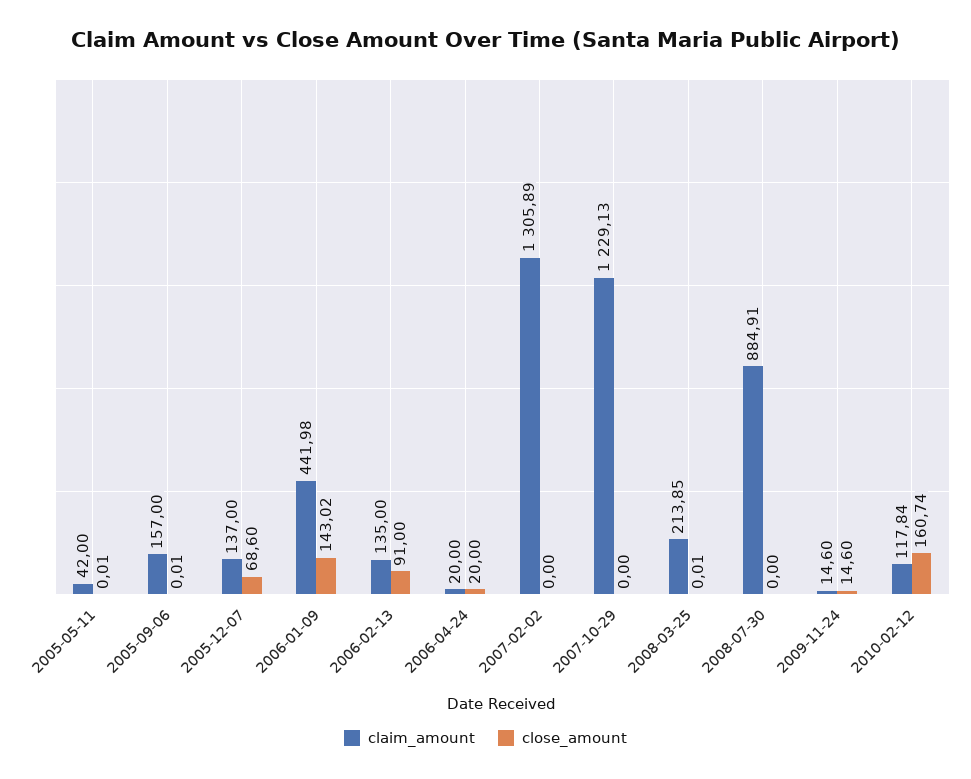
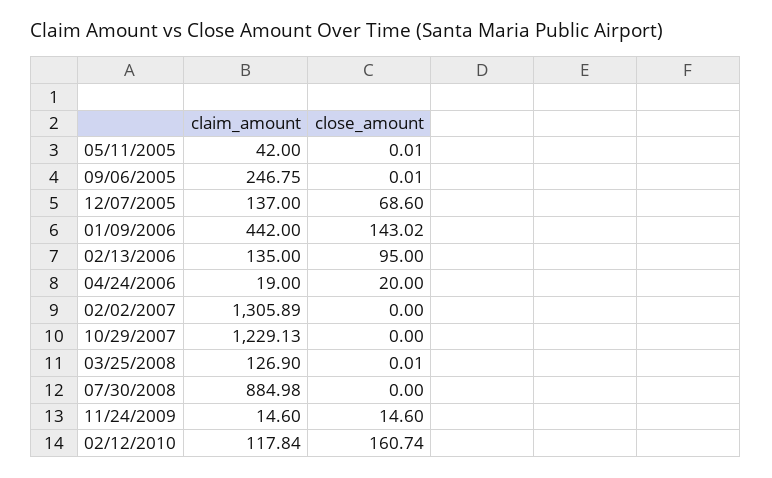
  {
    "claim_amount": {
      "2005-05-11": 42,
-     "2005-09-06": 157,
+     "2005-09-06": 246.75,
      "2005-12-07": 137,
-     "2006-01-09": 441.98,
+     "2006-01-09": 442,
      "2006-02-13": 135,
-     "2006-04-24": 20,
+     "2006-04-24": 19,
      "2007-02-02": 1305.89,
      "2007-10-29": 1229.13,
-     "2008-03-25": 213.85,
+     "2008-03-25": 126.9,
-     "2008-07-30": 884.91,
+     "2008-07-30": 884.98,
      "2009-11-24": 14.6,
      "2010-02-12": 117.84
    },
    "close_amount": {
      "2005-05-11": 0.01,
      "2005-09-06": 0.01,
      "2005-12-07": 68.6,
      "2006-01-09": 143.02,
-     "2006-02-13": 91,
+     "2006-02-13": 95,
      "2006-04-24": 20,
      "2007-02-02": 0,
      "2007-10-29": 0,
      "2008-03-25": 0.01,
      "2008-07-30": 0,
      "2009-11-24": 14.6,
      "2010-02-12": 160.74
    }
  }

